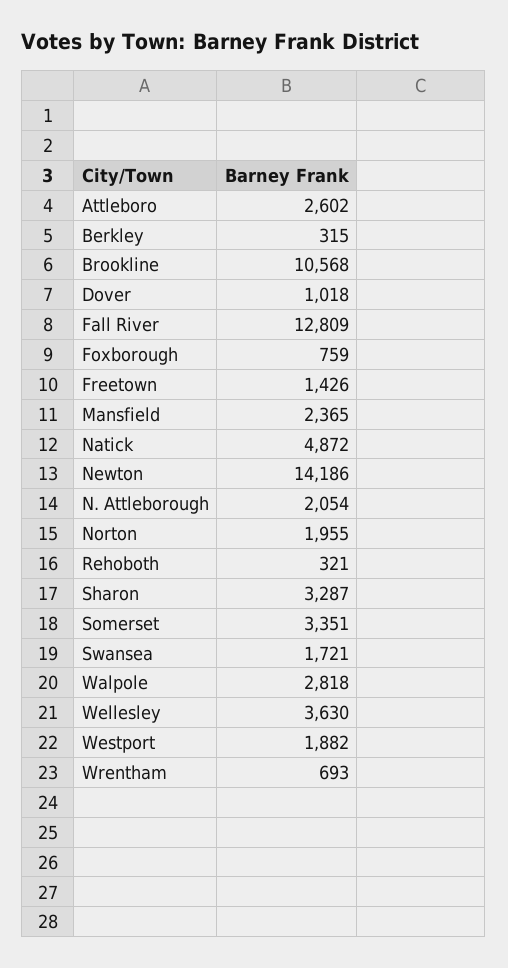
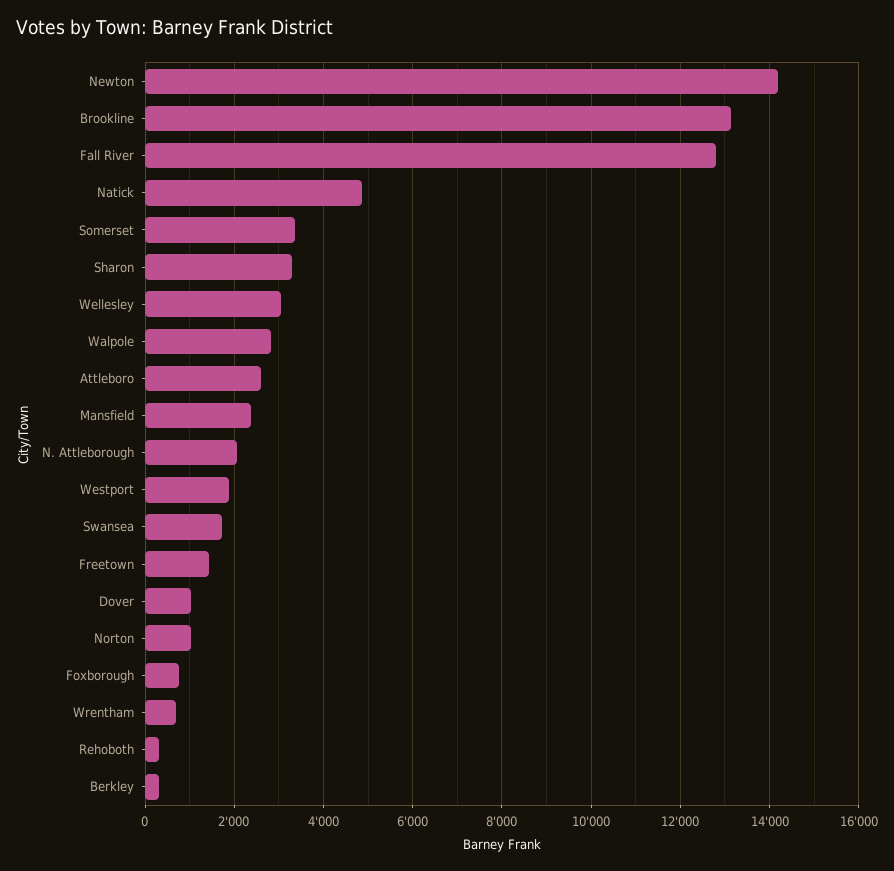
  {
    "Attleboro": 2602,
    "Berkley": 315,
-   "Brookline": 10568,
+   "Brookline": 13200,
    "Dover": 1018,
    "Fall River": 12809,
    "Foxborough": 759,
    "Freetown": 1426,
    "Mansfield": 2365,
    "Natick": 4872,
    "Newton": 14186,
    "N. Attleborough": 2054,
-   "Norton": 1955,
+   "Norton": 1000,
    "Rehoboth": 321,
    "Sharon": 3287,
    "Somerset": 3351,
    "Swansea": 1721,
    "Walpole": 2818,
-   "Wellesley": 3630,
+   "Wellesley": 3000,
    "Westport": 1882,
    "Wrentham": 693
  }

